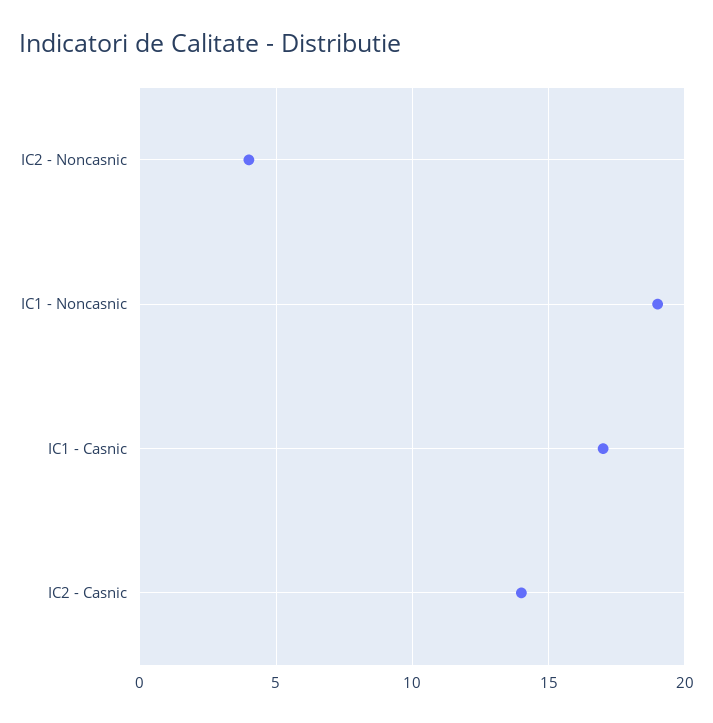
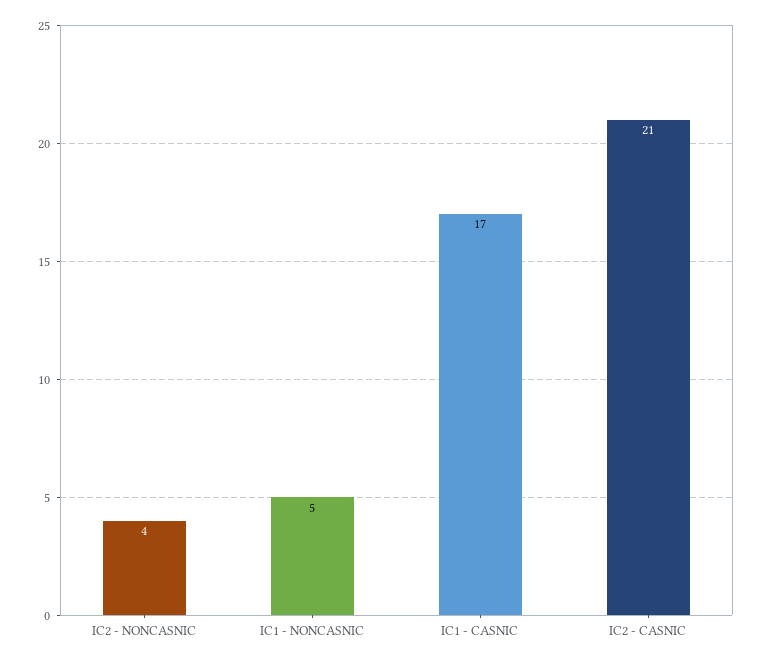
  {
    "IC2 - Noncasnic": 4,
-   "IC1 - Noncasnic": 19,
+   "IC1 - Noncasnic": 5,
    "IC1 - Casnic": 17,
-   "IC2 - Casnic": 14
+   "IC2 - Casnic": 21
  }

